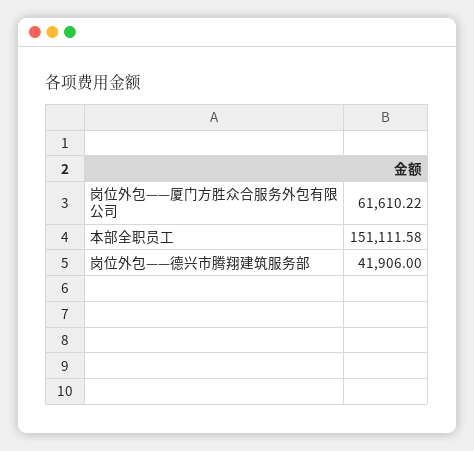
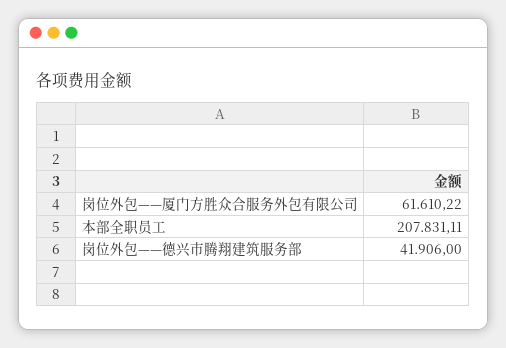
  {
    "岗位外包——厦门方胜众合服务外包有限公司": 61610.22,
-   "本部全职员工": 151111.58,
+   "本部全职员工": 207831.11,
    "岗位外包——德兴市腾翔建筑服务部": 41906
  }

